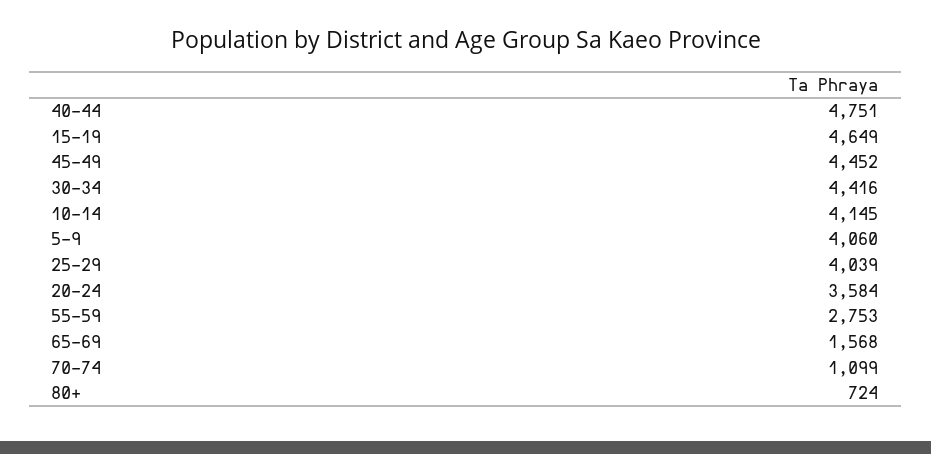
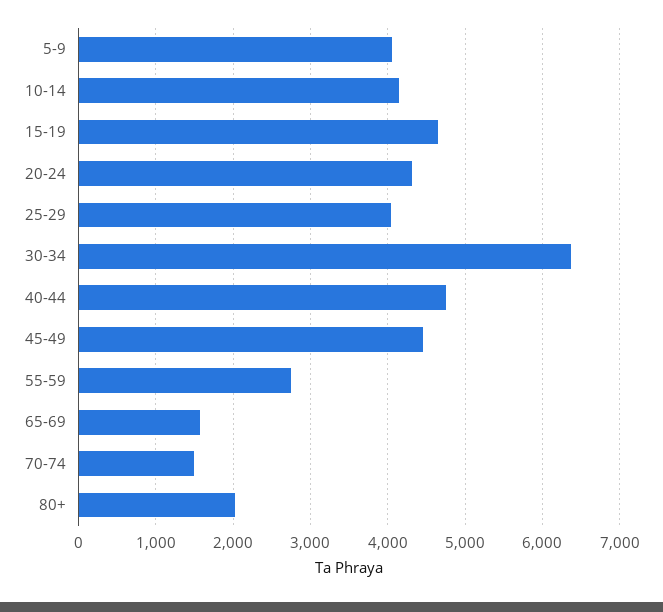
  {
    "40-44": 4751,
    "15-19": 4649,
    "45-49": 4452,
-   "30-34": 4416,
+   "30-34": 6400,
    "10-14": 4145,
    "5-9": 4060,
    "25-29": 4039,
-   "20-24": 3584,
+   "20-24": 4300,
    "55-59": 2753,
    "65-69": 1568,
-   "70-74": 1099,
+   "70-74": 1500,
-   "80+": 724
+   "80+": 2000
  }

